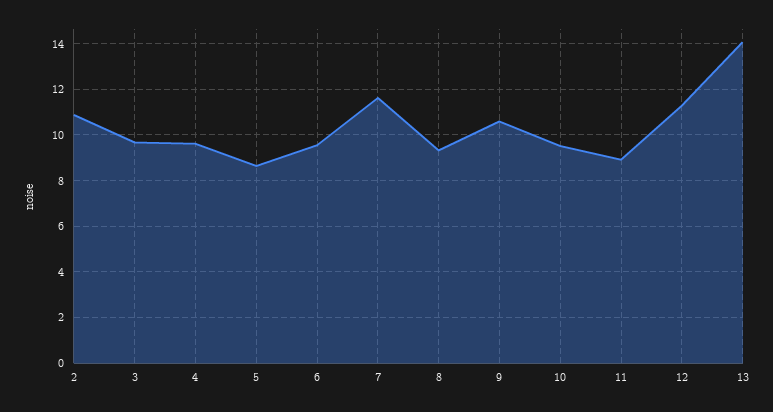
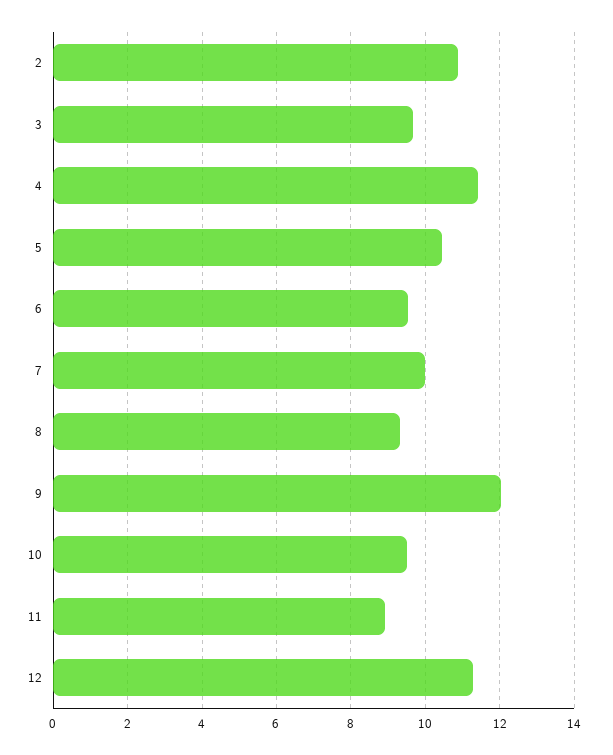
  {
    "2": 10.8,
    "3": 9.6,
-   "4": 9.5,
+   "4": 11.4,
-   "5": 8.5,
+   "5": 10.4,
    "6": 9.6,
-   "7": 11.5,
+   "7": 10,
    "8": 9.4,
-   "9": 10.5,
+   "9": 12,
    "10": 9.6,
    "11": 9,
-   "12": 11.2,
+   "12": 11.2
-   "13": 14
  }

